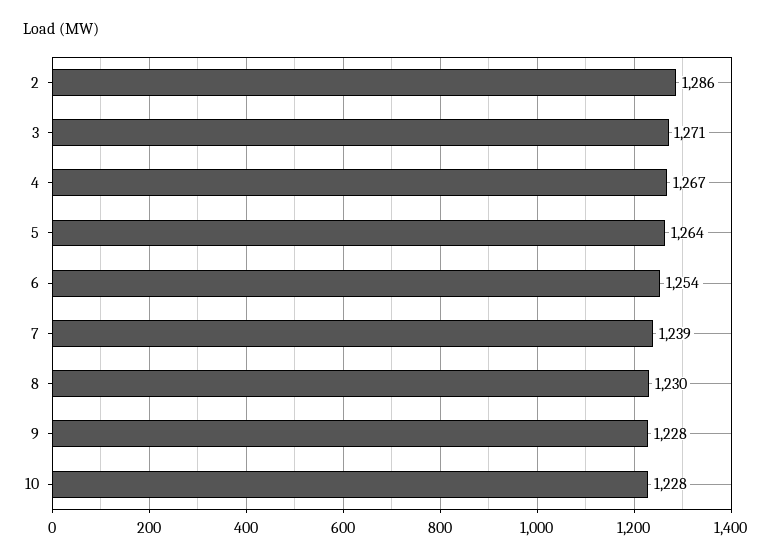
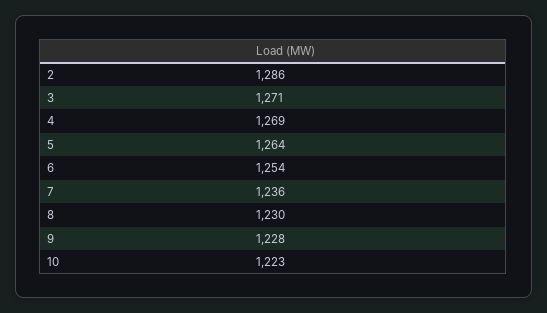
  {
    "2": 1286,
    "3": 1271,
-   "4": 1267,
+   "4": 1269,
    "5": 1264,
    "6": 1254,
-   "7": 1239,
+   "7": 1236,
    "8": 1230,
    "9": 1228,
-   "10": 1228
+   "10": 1223
  }

